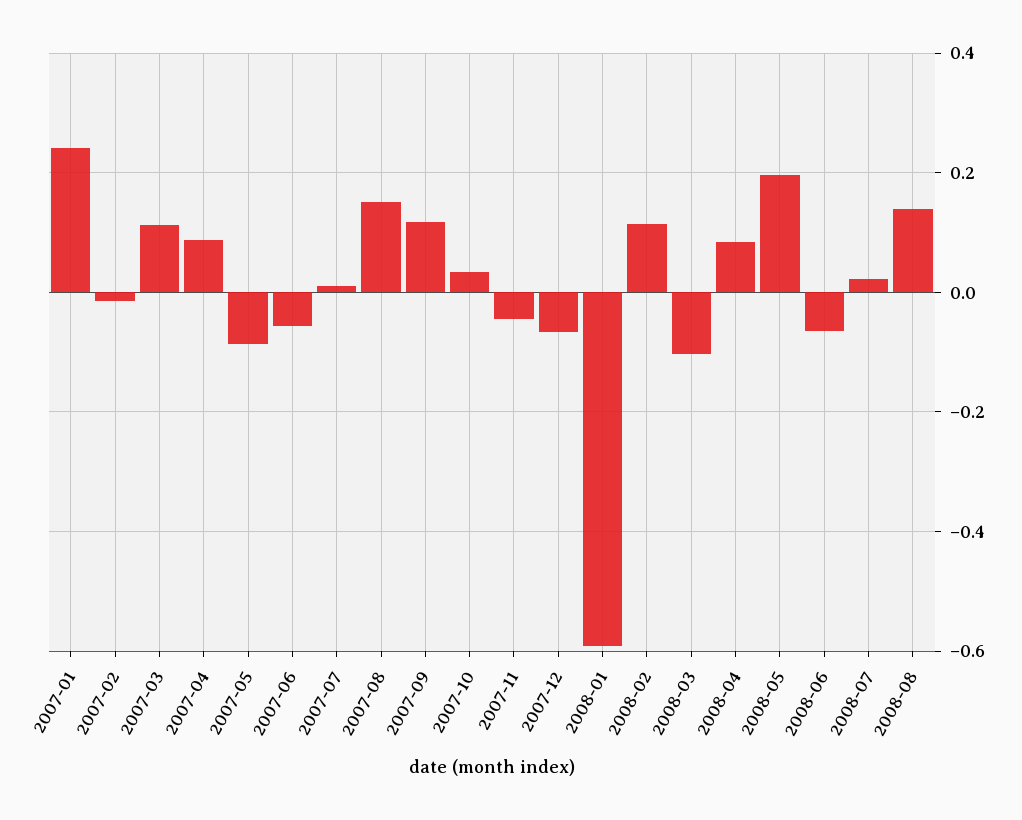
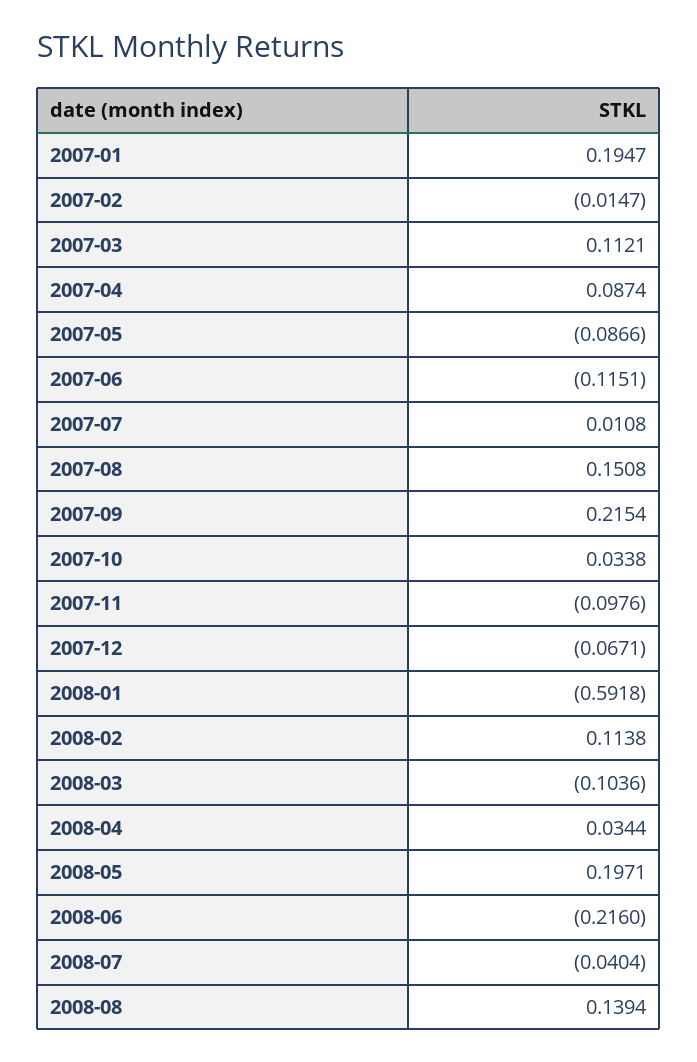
  {
-   "2007-01": 0.24,
+   "2007-01": 0.1947,
    "2007-02": -0.0147,
    "2007-03": 0.1121,
    "2007-04": 0.0874,
    "2007-05": -0.0866,
-   "2007-06": -0.06,
+   "2007-06": -0.1151,
    "2007-07": 0.0108,
    "2007-08": 0.1508,
-   "2007-09": 0.12,
+   "2007-09": 0.2154,
    "2007-10": 0.0338,
-   "2007-11": -0.04,
+   "2007-11": -0.0976,
    "2007-12": -0.0671,
    "2008-01": -0.5918,
    "2008-02": 0.1138,
    "2008-03": -0.1036,
-   "2008-04": 0.08,
+   "2008-04": 0.0344,
    "2008-05": 0.1971,
-   "2008-06": -0.06,
+   "2008-06": -0.216,
-   "2008-07": 0.02,
+   "2008-07": -0.0404,
    "2008-08": 0.1394
  }

